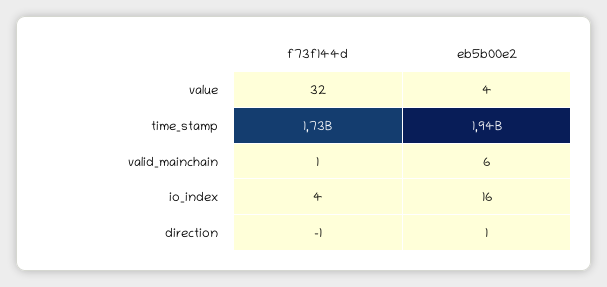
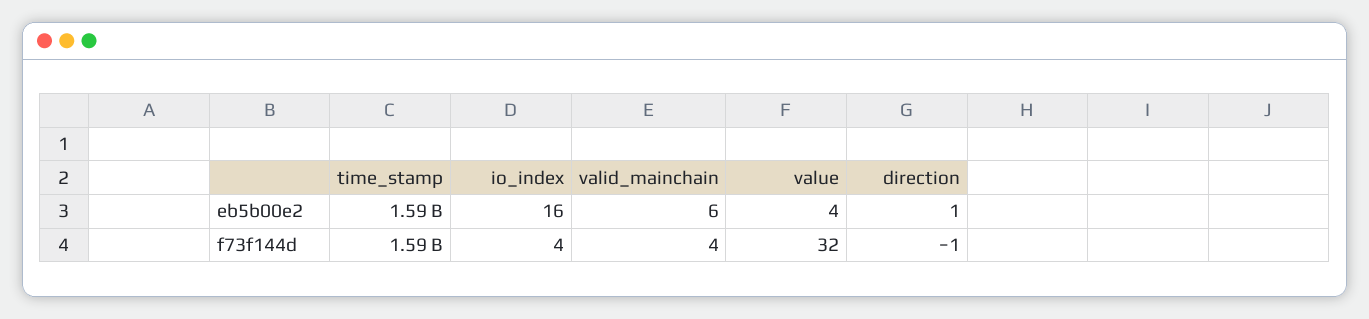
  {
    "f73f144d": {
      "value": 32,
-     "time_stamp": 1730000000,
+     "time_stamp": 1590000000,
-     "valid_mainchain": 1,
+     "valid_mainchain": 4,
      "io_index": 4,
      "direction": -1
    },
    "eb5b00e2": {
      "value": 4,
-     "time_stamp": 1940000000,
+     "time_stamp": 1590000000,
      "valid_mainchain": 6,
      "io_index": 16,
      "direction": 1
    }
  }

